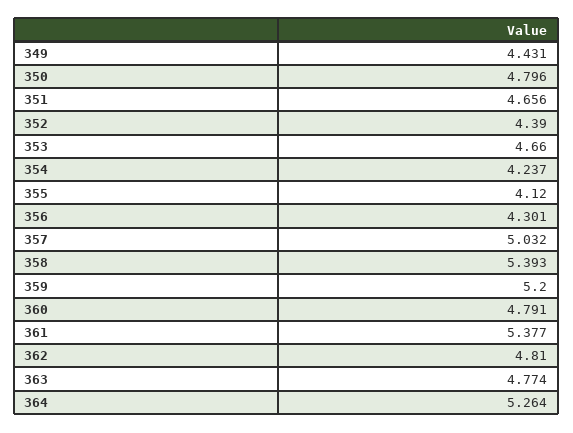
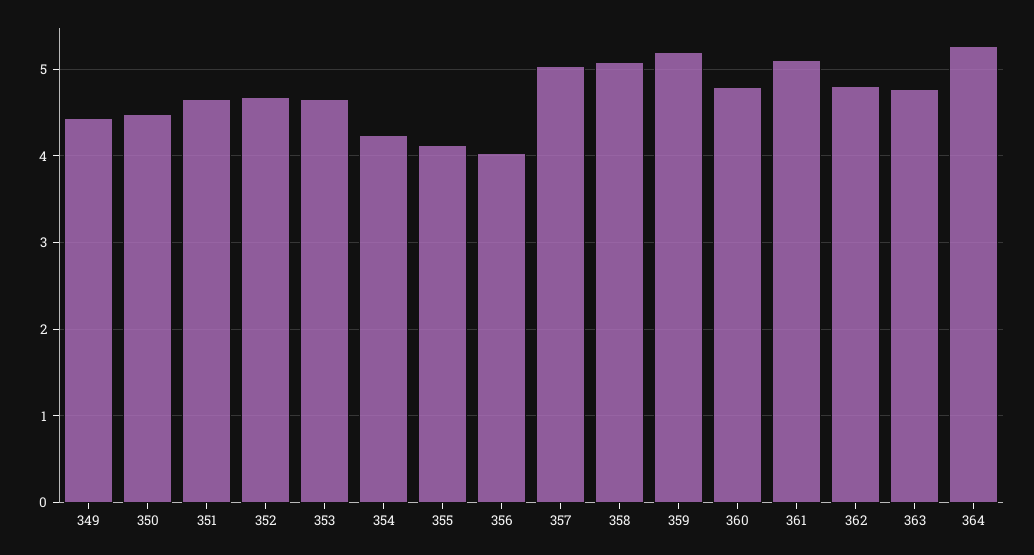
  {
    "349": 4.431,
-   "350": 4.796,
+   "350": 4.5,
    "351": 4.656,
-   "352": 4.39,
+   "352": 4.7,
    "353": 4.66,
    "354": 4.237,
    "355": 4.12,
-   "356": 4.301,
+   "356": 4,
    "357": 5.032,
-   "358": 5.393,
+   "358": 5.1,
    "359": 5.2,
    "360": 4.791,
-   "361": 5.377,
+   "361": 5.1,
    "362": 4.81,
    "363": 4.774,
    "364": 5.264
  }

